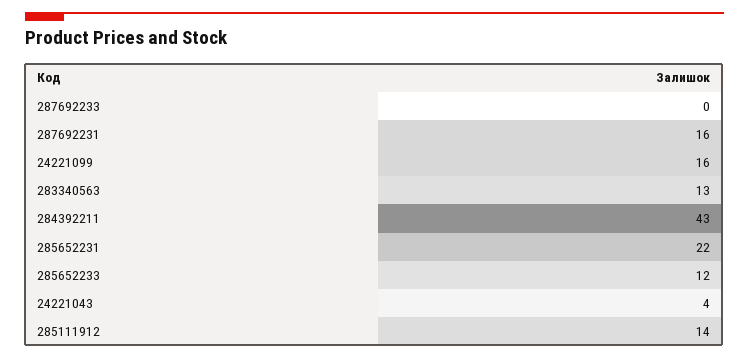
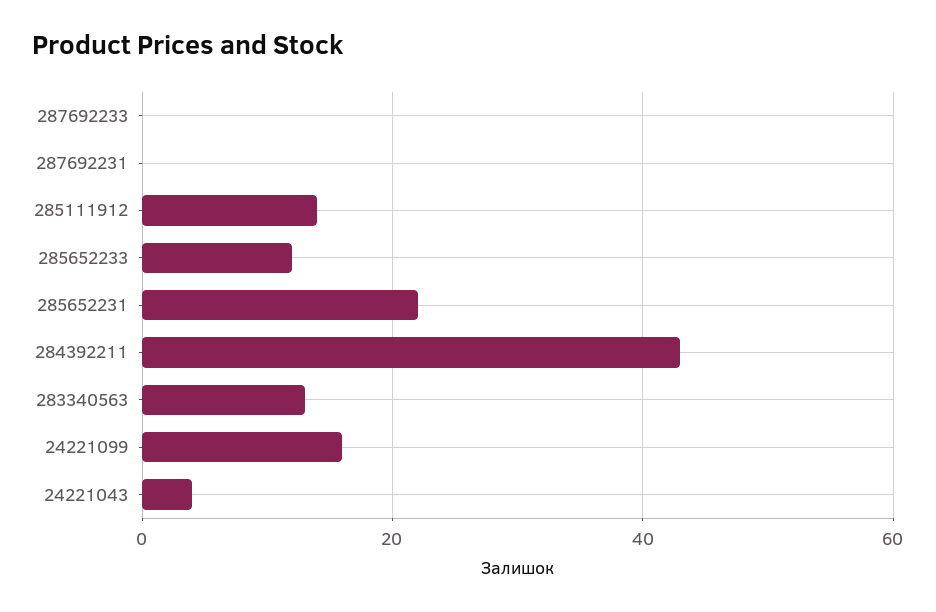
  {
    "287692233": 0,
-   "287692231": 16,
+   "287692231": 0,
    "24221099": 16,
    "283340563": 13,
    "284392211": 43,
    "285652231": 22,
    "285652233": 12,
    "24221043": 4,
    "285111912": 14
  }

